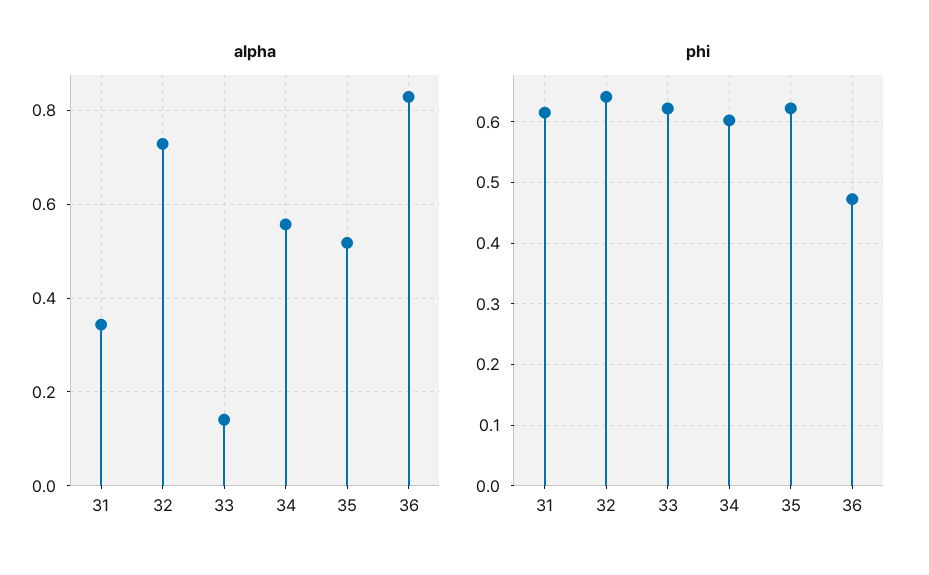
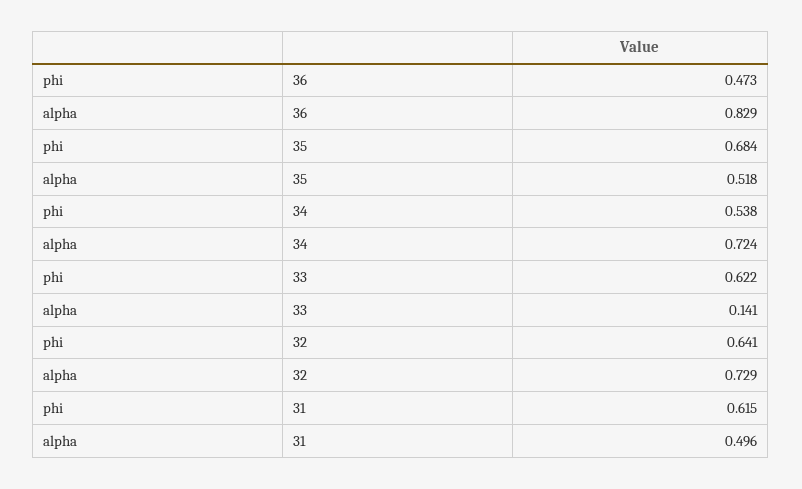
  {
    "alpha": {
-     "31": 0.34,
+     "31": 0.496,
      "32": 0.729,
      "33": 0.141,
-     "34": 0.56,
+     "34": 0.724,
      "35": 0.518,
      "36": 0.829
    },
    "phi": {
      "31": 0.615,
      "32": 0.641,
      "33": 0.622,
-     "34": 0.6,
+     "34": 0.538,
-     "35": 0.62,
+     "35": 0.684,
      "36": 0.473
    }
  }

